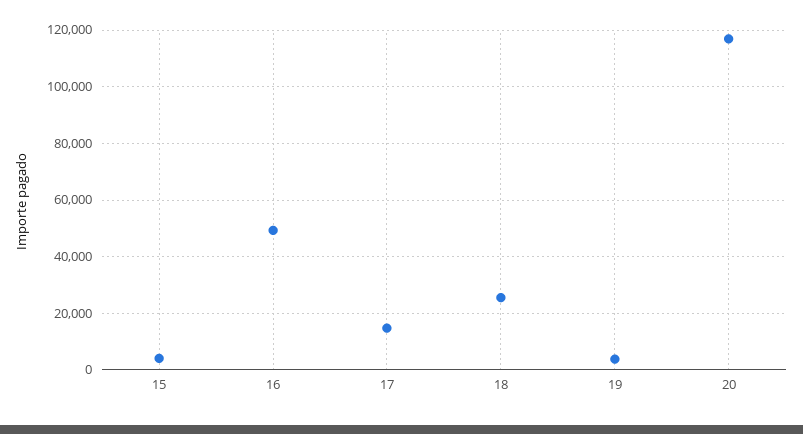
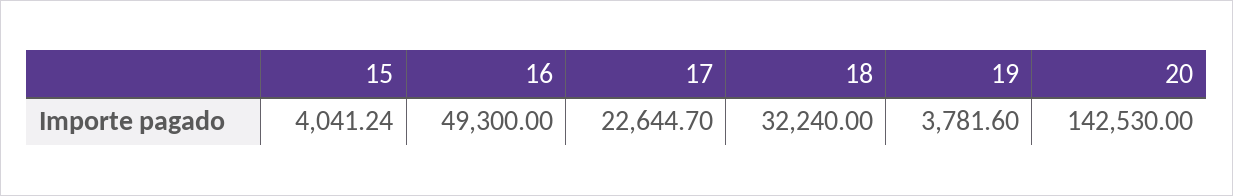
  {
    "15": 4041.24,
    "16": 49300,
-   "17": 15000,
+   "17": 22644.7,
-   "18": 25000,
+   "18": 32240,
    "19": 3781.6,
-   "20": 117500
+   "20": 142530
  }

